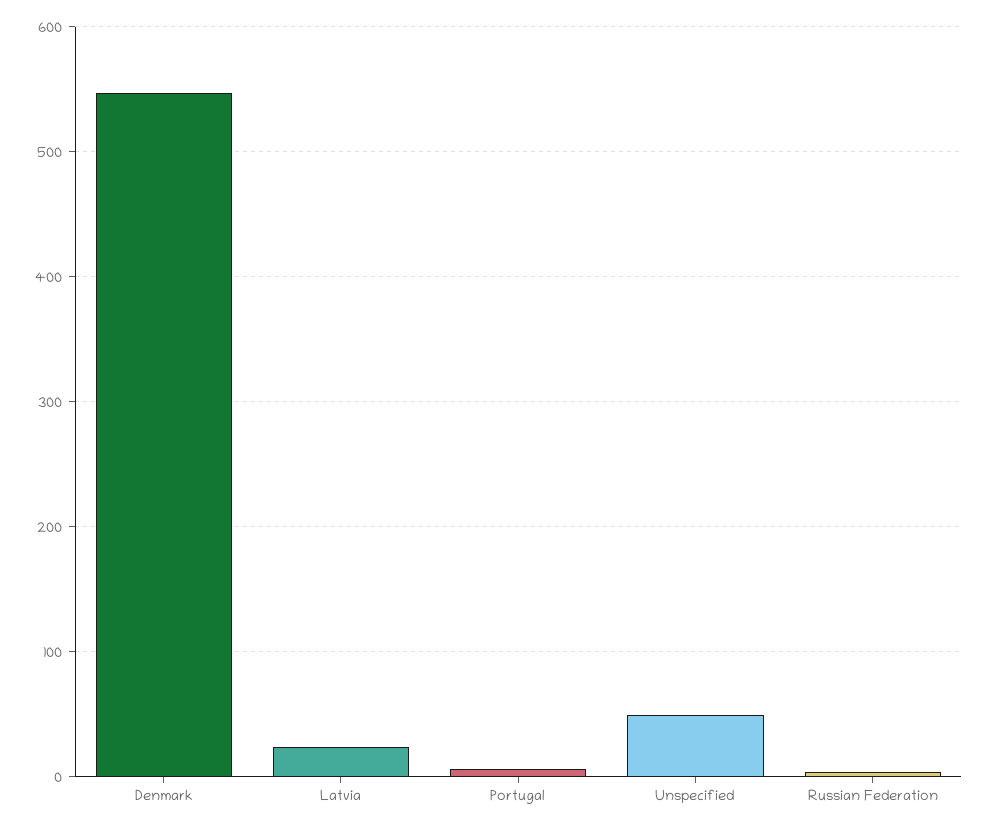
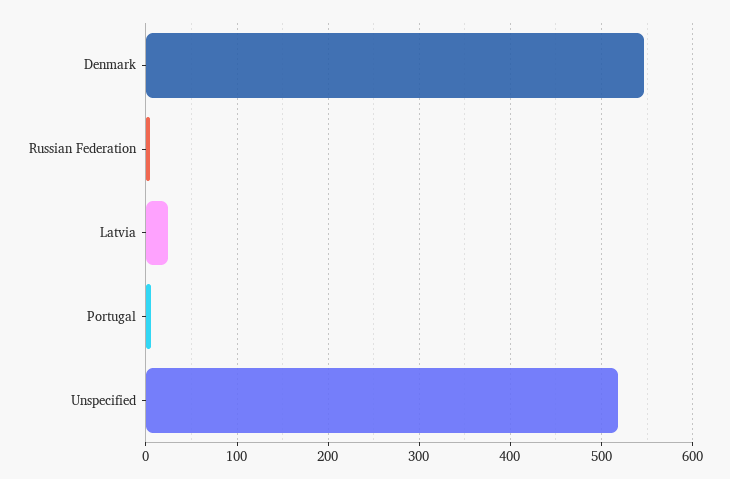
  {
    "Denmark": 550,
    "Latvia": 20,
    "Portugal": 10,
-   "Unspecified": 50,
+   "Unspecified": 520,
    "Russian Federation": 0
  }

